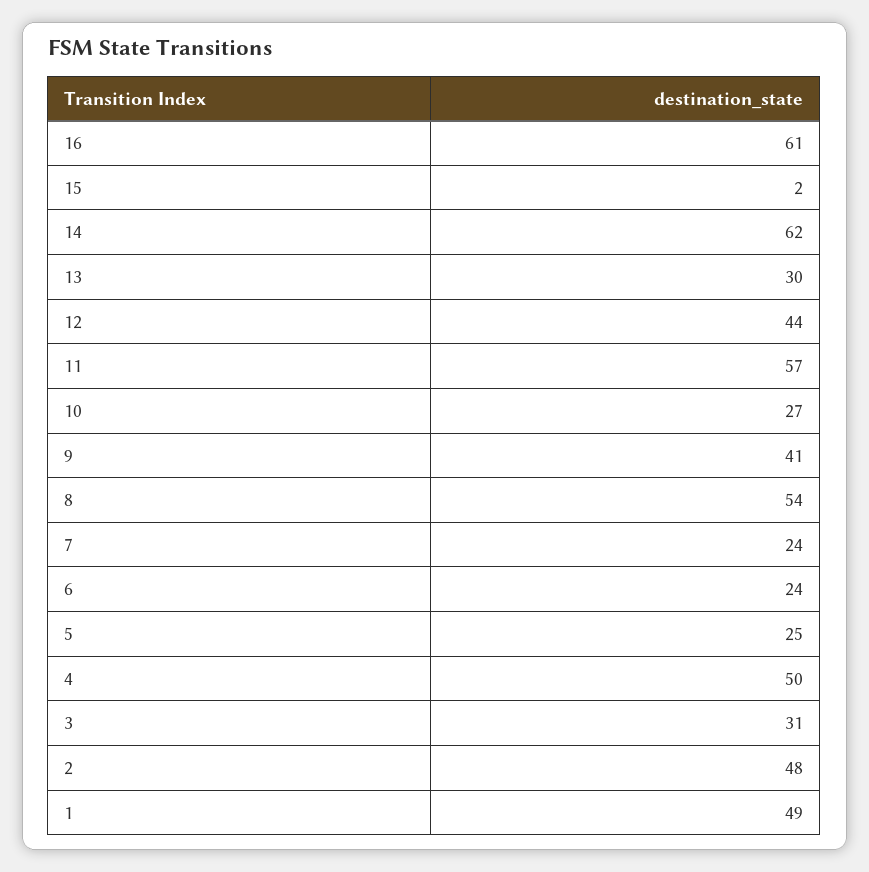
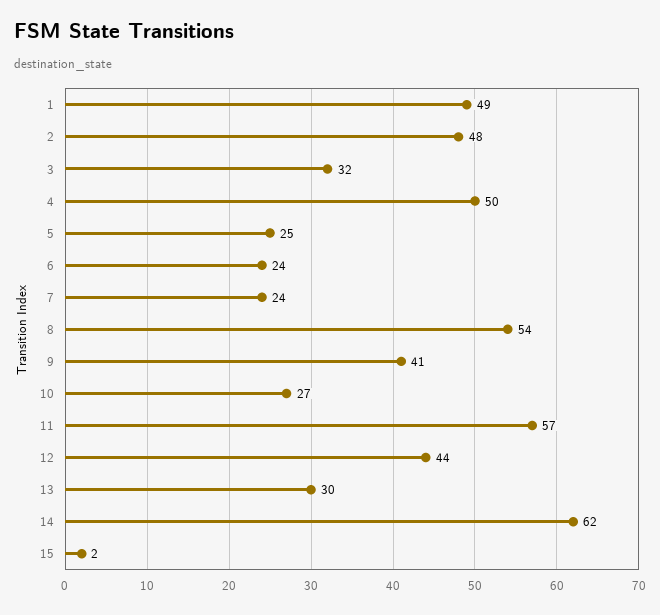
  {
-   "16": 61,
    "15": 2,
    "14": 62,
    "13": 30,
    "12": 44,
    "11": 57,
    "10": 27,
    "9": 41,
    "8": 54,
    "7": 24,
    "6": 24,
    "5": 25,
    "4": 50,
-   "3": 31,
+   "3": 32,
    "2": 48,
    "1": 49
  }

